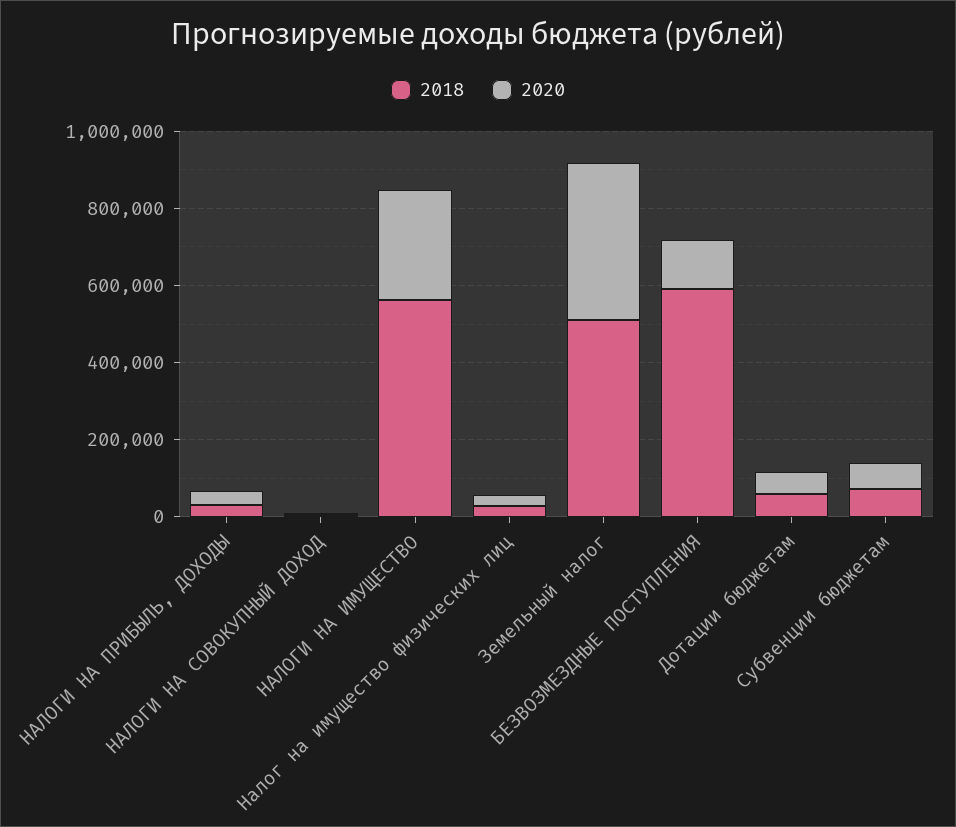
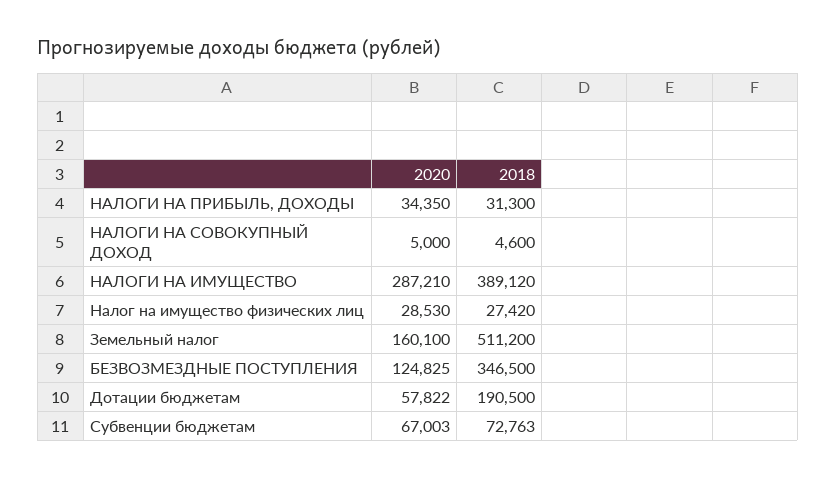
  {
    "2018": {
      "НАЛОГИ НА ПРИБЫЛЬ, ДОХОДЫ": 31300,
      "НАЛОГИ НА СОВОКУПНЫЙ ДОХОД": 4600,
-     "НАЛОГИ НА ИМУЩЕСТВО": 550000,
+     "НАЛОГИ НА ИМУЩЕСТВО": 389120,
      "Налог на имущество физических лиц": 27420,
      "Земельный налог": 511200,
-     "БЕЗВОЗМЕЗДНЫЕ ПОСТУПЛЕНИЯ": 600000,
+     "БЕЗВОЗМЕЗДНЫЕ ПОСТУПЛЕНИЯ": 346500,
-     "Дотации бюджетам": 50000,
+     "Дотации бюджетам": 190500,
      "Субвенции бюджетам": 72763
    },
    "2020": {
      "НАЛОГИ НА ПРИБЫЛЬ, ДОХОДЫ": 34350,
      "НАЛОГИ НА СОВОКУПНЫЙ ДОХОД": 5000,
      "НАЛОГИ НА ИМУЩЕСТВО": 287210,
      "Налог на имущество физических лиц": 28530,
-     "Земельный налог": 400000,
+     "Земельный налог": 160100,
      "БЕЗВОЗМЕЗДНЫЕ ПОСТУПЛЕНИЯ": 124825,
      "Дотации бюджетам": 57822,
      "Субвенции бюджетам": 67003
    }
  }

